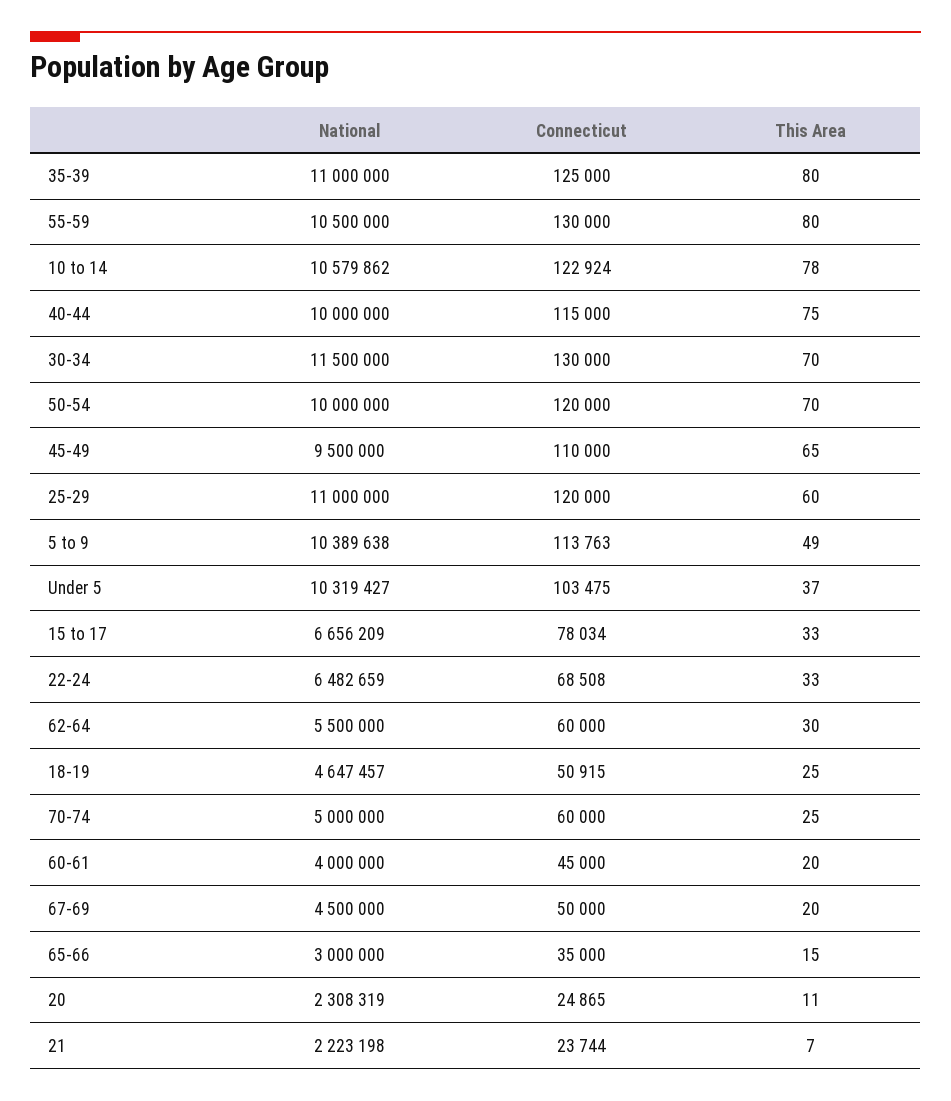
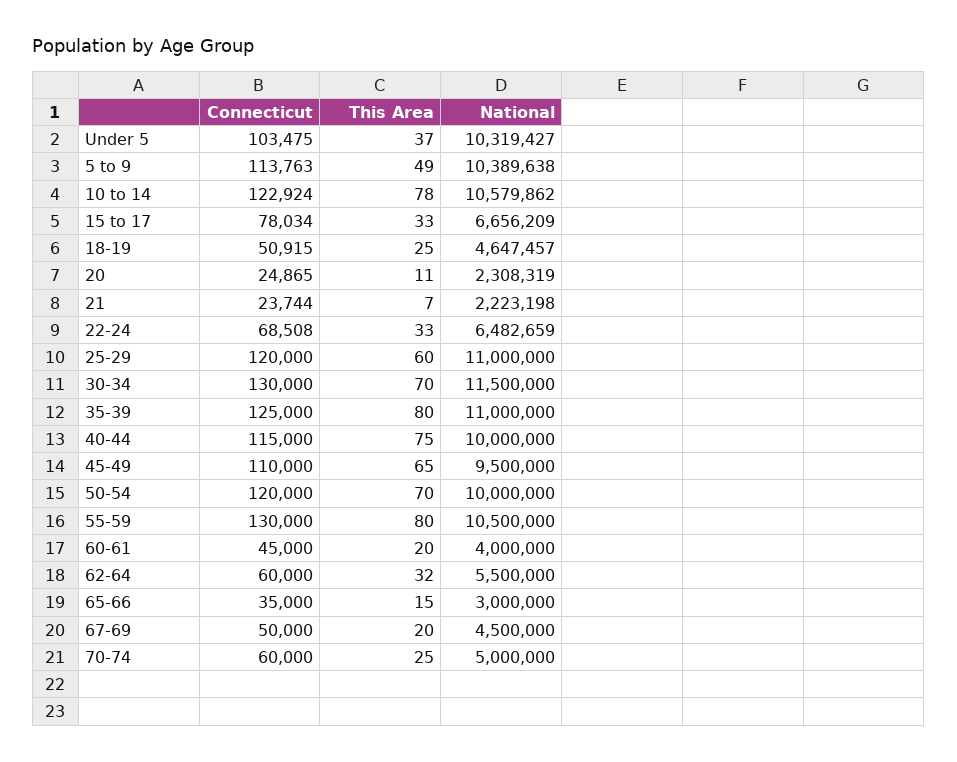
  {
    "National": {
      "35-39": 11000000,
      "55-59": 10500000,
      "10 to 14": 10579862,
      "40-44": 10000000,
      "30-34": 11500000,
      "50-54": 10000000,
      "45-49": 9500000,
      "25-29": 11000000,
      "5 to 9": 10389638,
      "Under 5": 10319427,
      "15 to 17": 6656209,
      "22-24": 6482659,
      "62-64": 5500000,
      "18-19": 4647457,
      "70-74": 5000000,
      "60-61": 4000000,
      "67-69": 4500000,
      "65-66": 3000000,
      "20": 2308319,
      "21": 2223198
    },
    "Connecticut": {
      "35-39": 125000,
      "55-59": 130000,
      "10 to 14": 122924,
      "40-44": 115000,
      "30-34": 130000,
      "50-54": 120000,
      "45-49": 110000,
      "25-29": 120000,
      "5 to 9": 113763,
      "Under 5": 103475,
      "15 to 17": 78034,
      "22-24": 68508,
      "62-64": 60000,
      "18-19": 50915,
      "70-74": 60000,
      "60-61": 45000,
      "67-69": 50000,
      "65-66": 35000,
      "20": 24865,
      "21": 23744
    },
    "This Area": {
      "35-39": 80,
      "55-59": 80,
      "10 to 14": 78,
      "40-44": 75,
      "30-34": 70,
      "50-54": 70,
      "45-49": 65,
      "25-29": 60,
      "5 to 9": 49,
      "Under 5": 37,
      "15 to 17": 33,
      "22-24": 33,
-     "62-64": 30,
+     "62-64": 32,
      "18-19": 25,
      "70-74": 25,
      "60-61": 20,
      "67-69": 20,
      "65-66": 15,
      "20": 11,
      "21": 7
    }
  }

